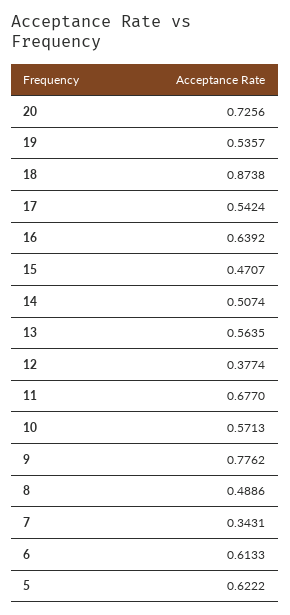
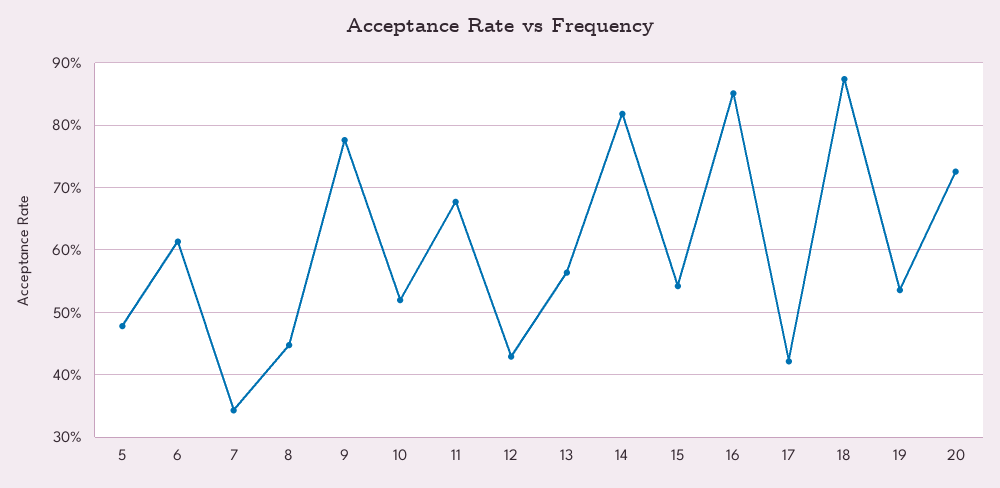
  {
    "20": 0.7256,
    "19": 0.5357,
    "18": 0.8738,
-   "17": 0.5424,
+   "17": 0.42,
-   "16": 0.6392,
+   "16": 0.85,
-   "15": 0.4707,
+   "15": 0.54,
-   "14": 0.5074,
+   "14": 0.82,
    "13": 0.5635,
-   "12": 0.3774,
+   "12": 0.43,
    "11": 0.677,
-   "10": 0.5713,
+   "10": 0.52,
    "9": 0.7762,
-   "8": 0.4886,
+   "8": 0.45,
    "7": 0.3431,
    "6": 0.6133,
-   "5": 0.6222
+   "5": 0.48
  }

